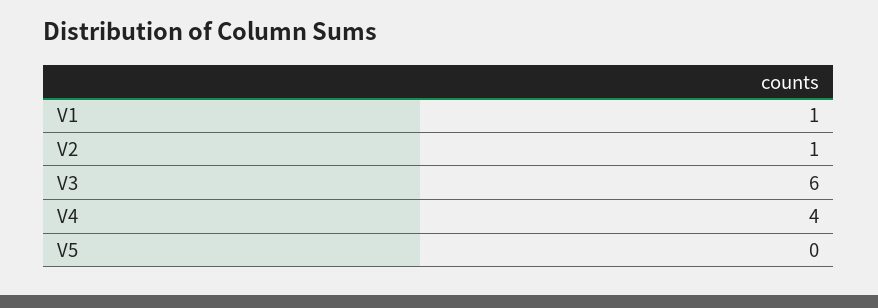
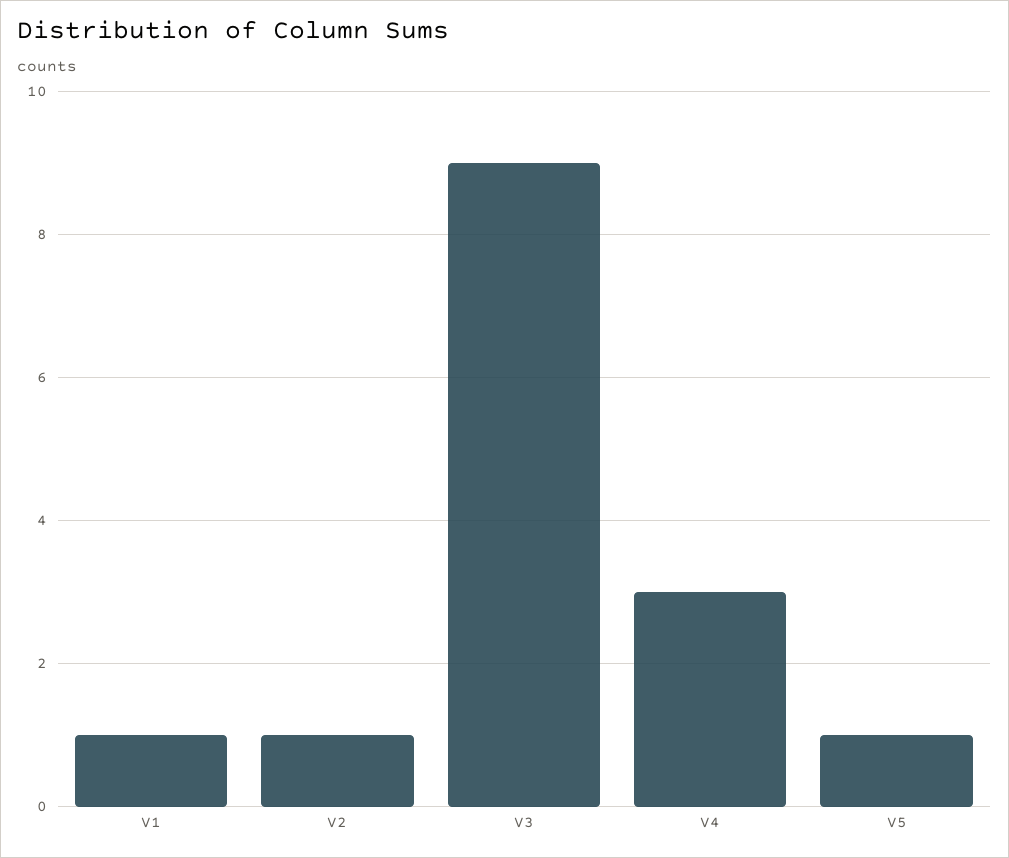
  {
    "V1": 1,
    "V2": 1,
-   "V3": 6,
+   "V3": 9,
-   "V4": 4,
+   "V4": 3,
-   "V5": 0
+   "V5": 1
  }

